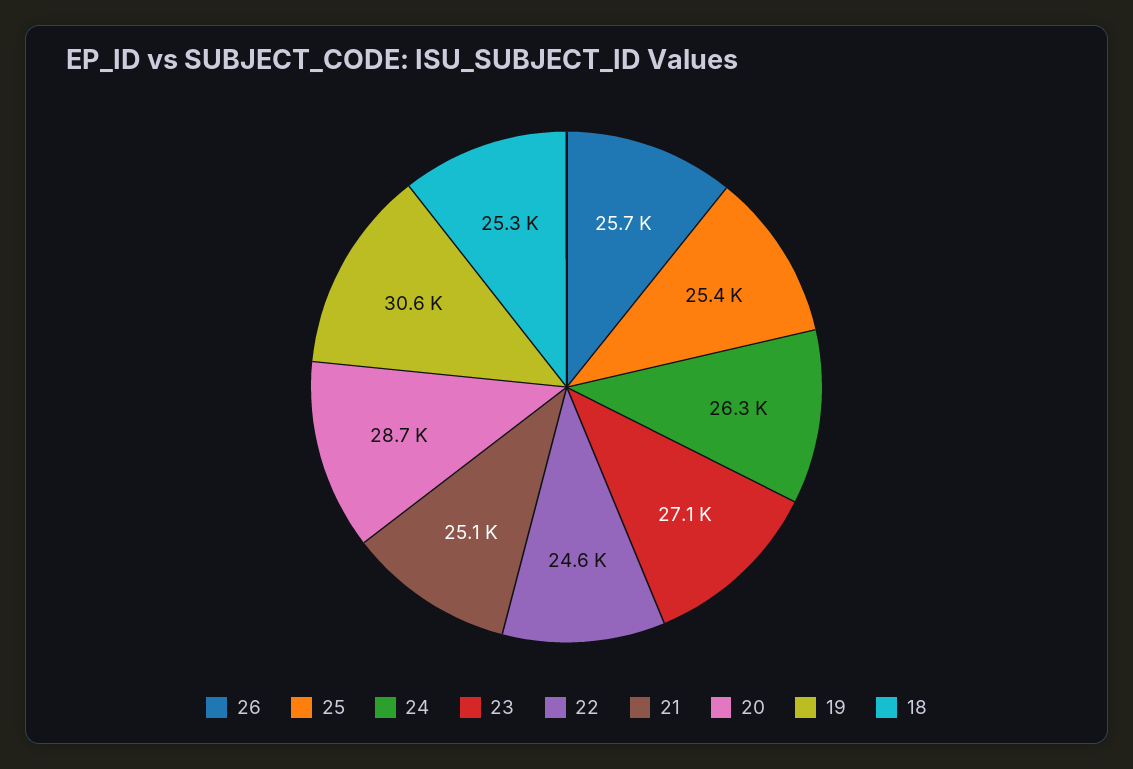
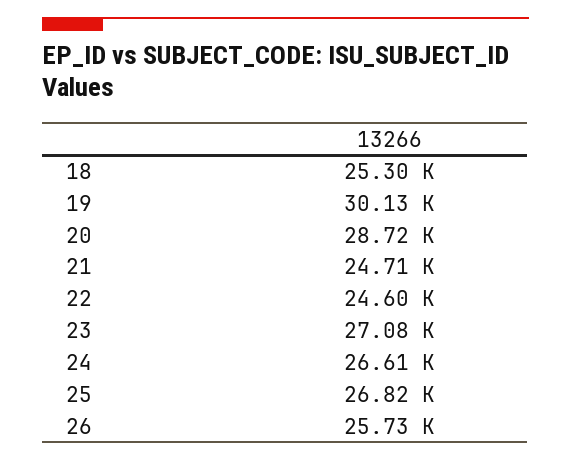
  {
    "26": 25730,
-   "25": 25400,
+   "25": 26820,
-   "24": 26300,
+   "24": 26610,
    "23": 27080,
    "22": 24600,
-   "21": 25100,
+   "21": 24710,
    "20": 28720,
-   "19": 30600,
+   "19": 30130,
    "18": 25300
  }

